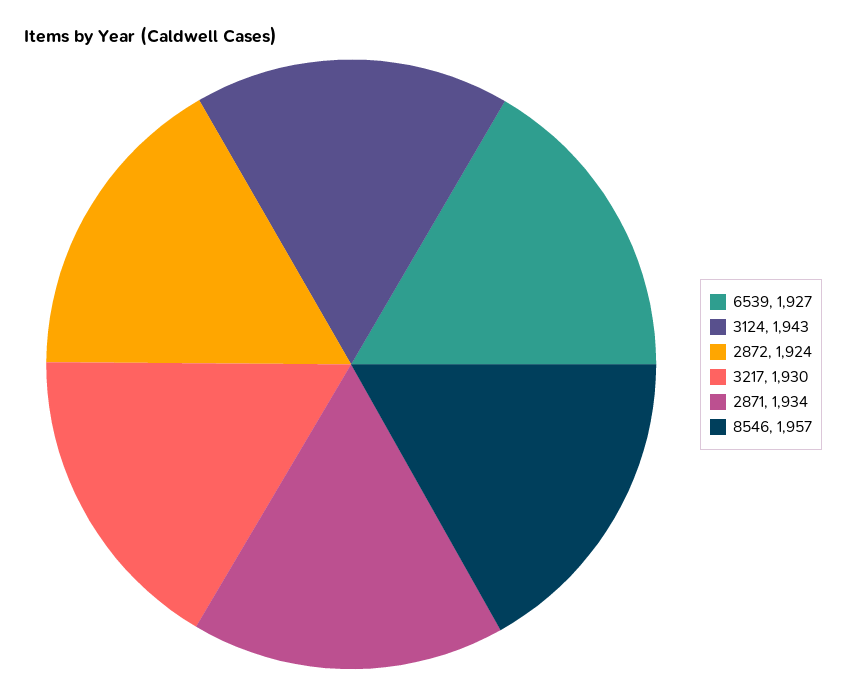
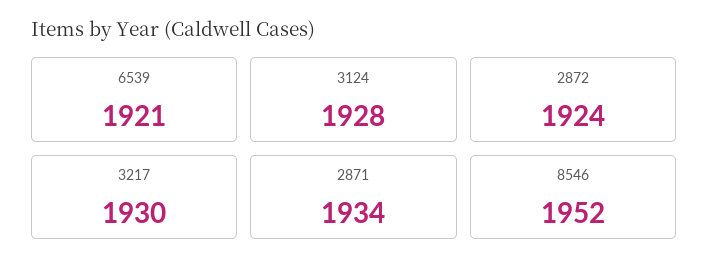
  {
-   "6539": 1927,
+   "6539": 1921,
-   "3124": 1943,
+   "3124": 1928,
    "2872": 1924,
    "3217": 1930,
    "2871": 1934,
-   "8546": 1957
+   "8546": 1952
  }

